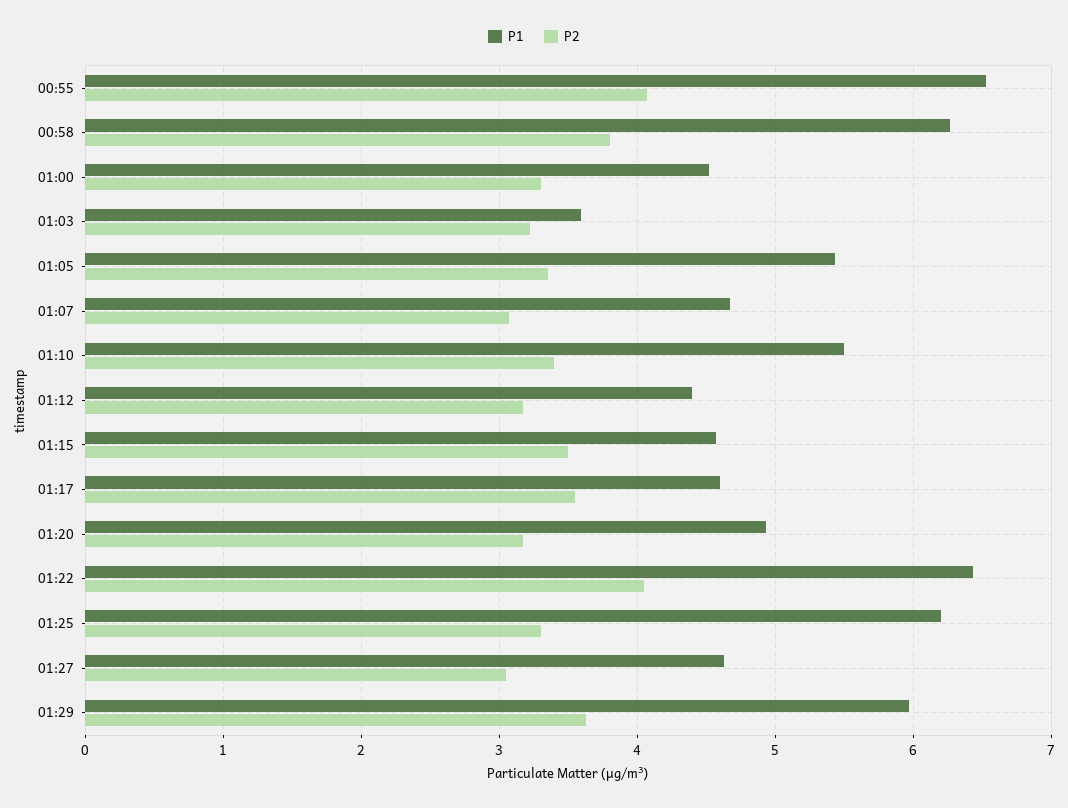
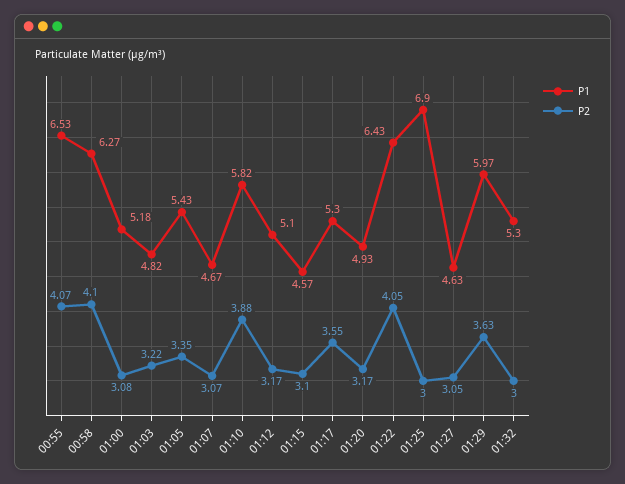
  {
    "P1": {
      "00:55": 6.53,
      "00:58": 6.27,
-     "01:00": 4.5,
+     "01:00": 5.18,
-     "01:03": 3.6,
+     "01:03": 4.82,
      "01:05": 5.43,
      "01:07": 4.67,
-     "01:10": 5.5,
+     "01:10": 5.82,
-     "01:12": 4.4,
+     "01:12": 5.1,
      "01:15": 4.57,
-     "01:17": 4.6,
+     "01:17": 5.3,
      "01:20": 4.93,
      "01:22": 6.43,
-     "01:25": 6.2,
+     "01:25": 6.9,
      "01:27": 4.63,
-     "01:29": 5.97
+     "01:29": 5.97,
+     "01:32": 5.3
    },
    "P2": {
      "00:55": 4.07,
-     "00:58": 3.8,
+     "00:58": 4.1,
-     "01:00": 3.3,
+     "01:00": 3.08,
      "01:03": 3.22,
      "01:05": 3.35,
      "01:07": 3.07,
-     "01:10": 3.4,
+     "01:10": 3.88,
      "01:12": 3.17,
-     "01:15": 3.5,
+     "01:15": 3.1,
      "01:17": 3.55,
      "01:20": 3.17,
      "01:22": 4.05,
-     "01:25": 3.3,
+     "01:25": 3,
      "01:27": 3.05,
-     "01:29": 3.63
+     "01:29": 3.63,
+     "01:32": 3
    }
  }

